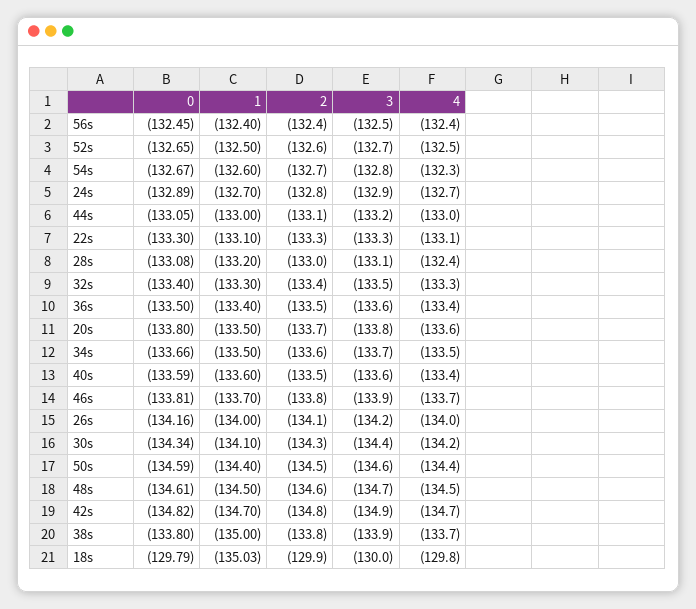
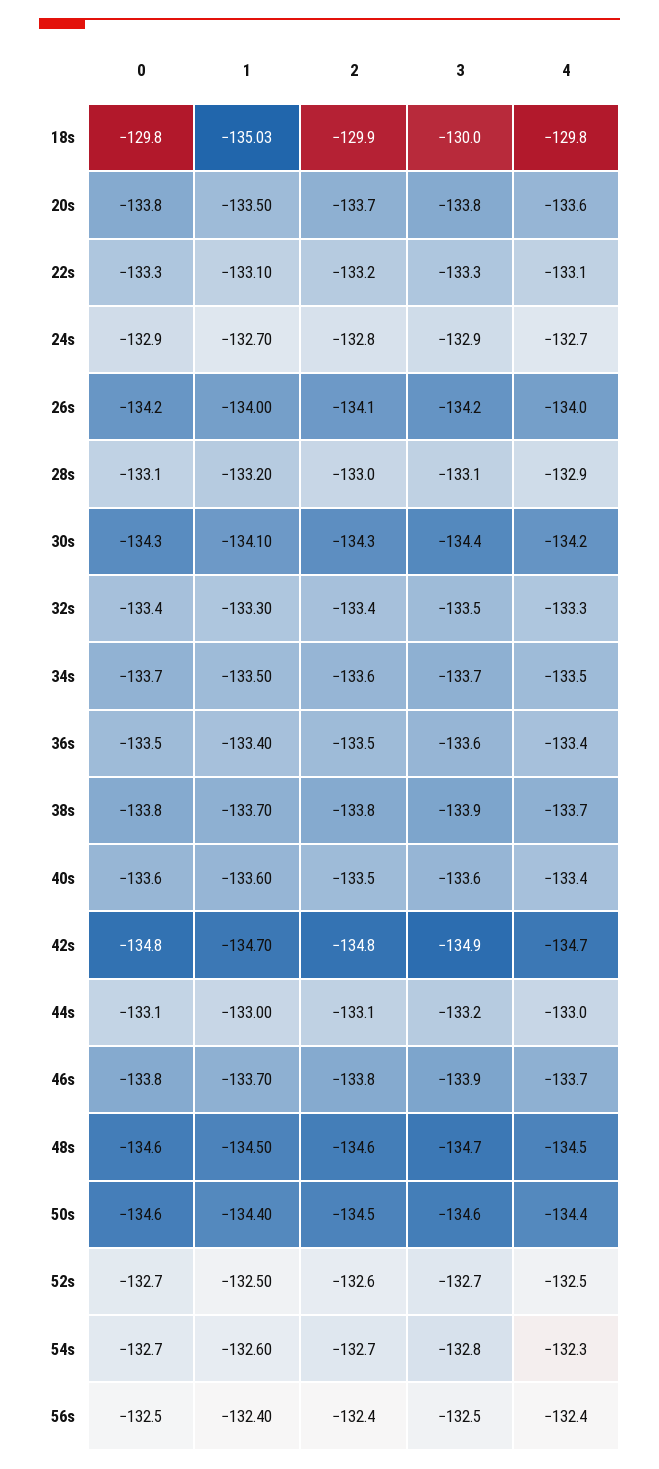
  {
    "0": {
      "56s": -132.45,
      "52s": -132.65,
      "54s": -132.67,
      "24s": -132.89,
      "44s": -133.05,
      "22s": -133.3,
      "28s": -133.08,
      "32s": -133.4,
      "36s": -133.5,
      "20s": -133.8,
      "34s": -133.66,
      "40s": -133.59,
      "46s": -133.81,
      "26s": -134.16,
      "30s": -134.34,
      "50s": -134.59,
      "48s": -134.61,
      "42s": -134.82,
      "38s": -133.8,
      "18s": -129.79
    },
    "1": {
      "56s": -132.4,
      "52s": -132.5,
      "54s": -132.6,
      "24s": -132.7,
      "44s": -133,
      "22s": -133.1,
      "28s": -133.2,
      "32s": -133.3,
      "36s": -133.4,
      "20s": -133.5,
      "34s": -133.5,
      "40s": -133.6,
      "46s": -133.7,
      "26s": -134,
      "30s": -134.1,
      "50s": -134.4,
      "48s": -134.5,
      "42s": -134.7,
-     "38s": -135,
+     "38s": -133.7,
      "18s": -135.03
    },
    "2": {
      "56s": -132.4,
      "52s": -132.6,
      "54s": -132.7,
      "24s": -132.8,
      "44s": -133.1,
-     "22s": -133.3,
+     "22s": -133.2,
      "28s": -133,
      "32s": -133.4,
      "36s": -133.5,
      "20s": -133.7,
      "34s": -133.6,
      "40s": -133.5,
      "46s": -133.8,
      "26s": -134.1,
      "30s": -134.3,
      "50s": -134.5,
      "48s": -134.6,
      "42s": -134.8,
      "38s": -133.8,
      "18s": -129.9
    },
    "3": {
      "56s": -132.5,
      "52s": -132.7,
      "54s": -132.8,
      "24s": -132.9,
      "44s": -133.2,
      "22s": -133.3,
      "28s": -133.1,
      "32s": -133.5,
      "36s": -133.6,
      "20s": -133.8,
      "34s": -133.7,
      "40s": -133.6,
      "46s": -133.9,
      "26s": -134.2,
      "30s": -134.4,
      "50s": -134.6,
      "48s": -134.7,
      "42s": -134.9,
      "38s": -133.9,
      "18s": -130
    },
    "4": {
      "56s": -132.4,
      "52s": -132.5,
      "54s": -132.3,
      "24s": -132.7,
      "44s": -133,
      "22s": -133.1,
-     "28s": -132.4,
+     "28s": -132.9,
      "32s": -133.3,
      "36s": -133.4,
      "20s": -133.6,
      "34s": -133.5,
      "40s": -133.4,
      "46s": -133.7,
      "26s": -134,
      "30s": -134.2,
      "50s": -134.4,
      "48s": -134.5,
      "42s": -134.7,
      "38s": -133.7,
      "18s": -129.8
    }
  }

